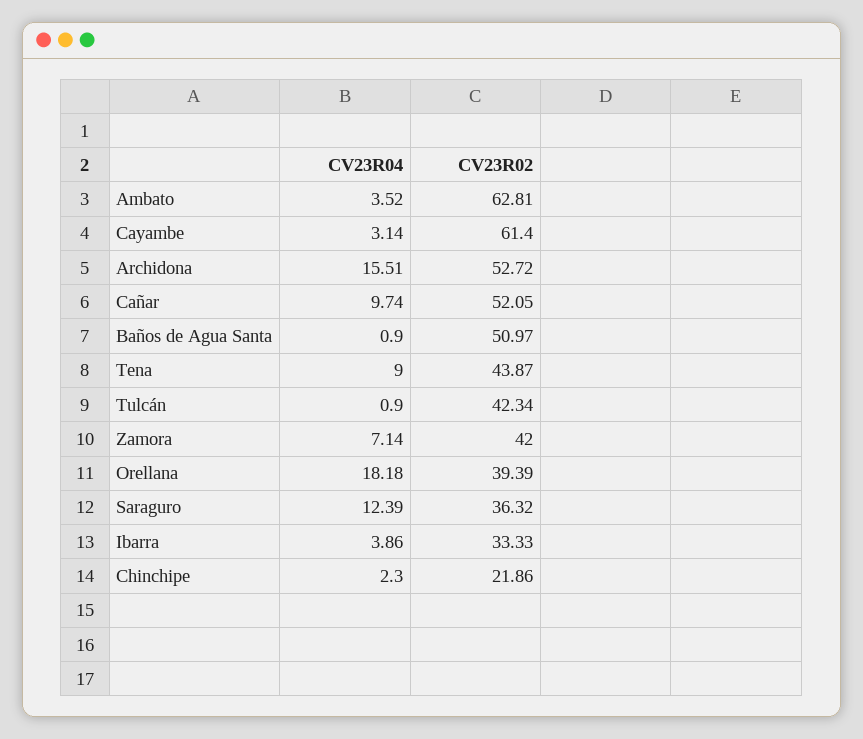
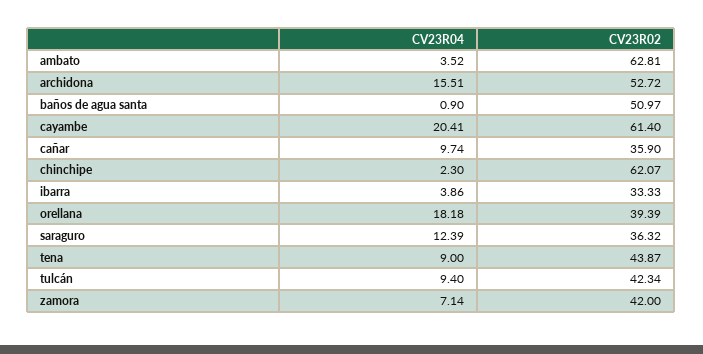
  {
    "CV23R04": {
      "Ambato": 3.52,
-     "Cayambe": 3.14,
+     "Cayambe": 20.41,
      "Archidona": 15.51,
      "Cañar": 9.74,
      "Baños de Agua Santa": 0.9,
      "Tena": 9,
-     "Tulcán": 0.9,
+     "Tulcán": 9.4,
      "Zamora": 7.14,
      "Orellana": 18.18,
      "Saraguro": 12.39,
      "Ibarra": 3.86,
      "Chinchipe": 2.3
    },
    "CV23R02": {
      "Ambato": 62.81,
      "Cayambe": 61.4,
      "Archidona": 52.72,
-     "Cañar": 52.05,
+     "Cañar": 35.9,
      "Baños de Agua Santa": 50.97,
      "Tena": 43.87,
      "Tulcán": 42.34,
      "Zamora": 42,
      "Orellana": 39.39,
      "Saraguro": 36.32,
      "Ibarra": 33.33,
-     "Chinchipe": 21.86
+     "Chinchipe": 62.07
    }
  }

